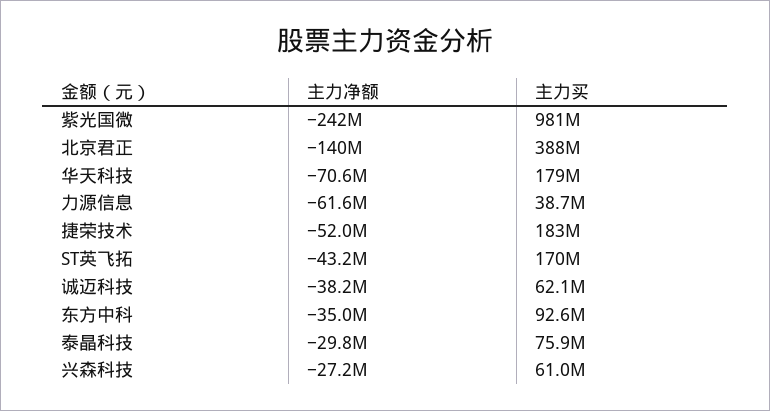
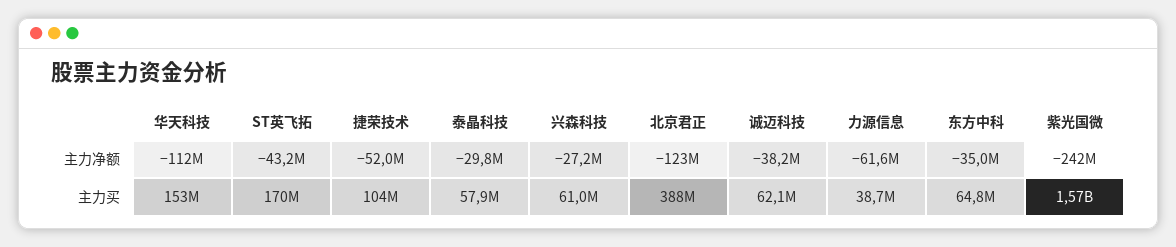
  {
    "主力净额": {
      "紫光国微": -242000000,
-     "北京君正": -140000000,
+     "北京君正": -123000000,
-     "华天科技": -70600000,
+     "华天科技": -112000000,
      "力源信息": -61600000,
      "捷荣技术": -52000000,
      "ST英飞拓": -43200000,
      "诚迈科技": -38200000,
      "东方中科": -35000000,
      "泰晶科技": -29800000,
      "兴森科技": -27200000
    },
    "主力买": {
-     "紫光国微": 981000000,
+     "紫光国微": 1570000000,
      "北京君正": 388000000,
-     "华天科技": 179000000,
+     "华天科技": 153000000,
      "力源信息": 38700000,
-     "捷荣技术": 183000000,
+     "捷荣技术": 104000000,
      "ST英飞拓": 170000000,
      "诚迈科技": 62100000,
-     "东方中科": 92600000,
+     "东方中科": 64800000,
-     "泰晶科技": 75900000,
+     "泰晶科技": 57900000,
      "兴森科技": 61000000
    }
  }

